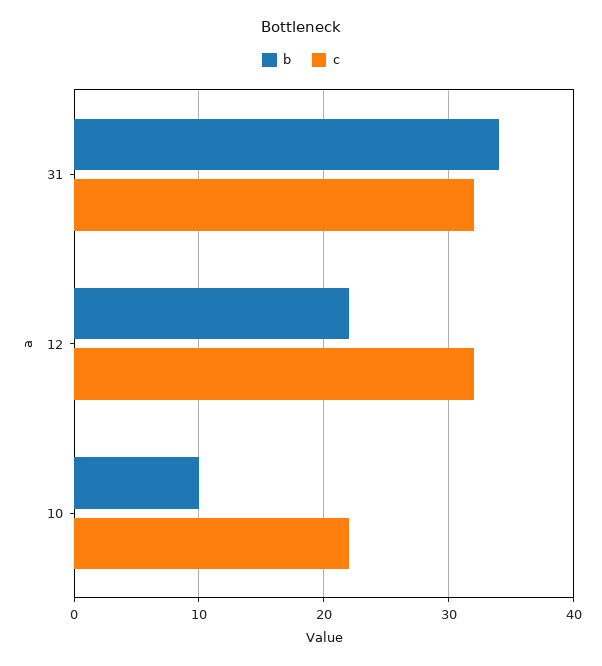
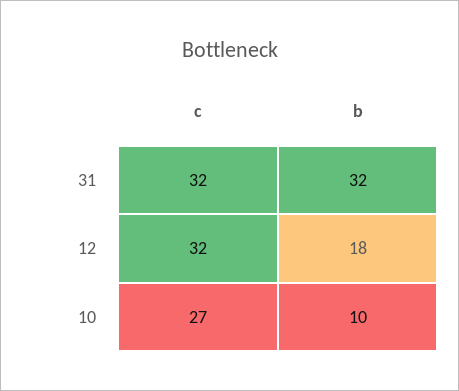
  {
    "b": {
-     "31": 34,
+     "31": 32,
-     "12": 22,
+     "12": 18,
      "10": 10
    },
    "c": {
      "31": 32,
      "12": 32,
-     "10": 22
+     "10": 27
    }
  }

